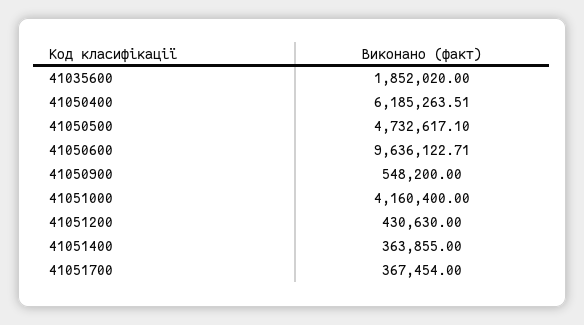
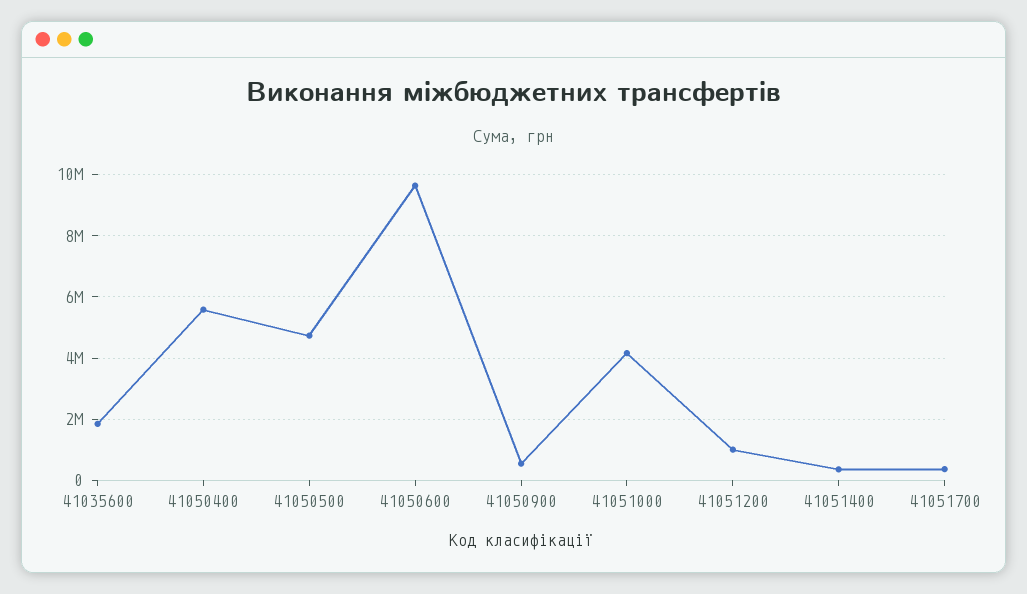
  {
    "41035600": 1852020,
-   "41050400": 6185263.51,
+   "41050400": 5600000,
    "41050500": 4732617.1,
    "41050600": 9636122.71,
    "41050900": 548200,
    "41051000": 4160400,
-   "41051200": 430630,
+   "41051200": 1000000,
    "41051400": 363855,
    "41051700": 367454
  }

